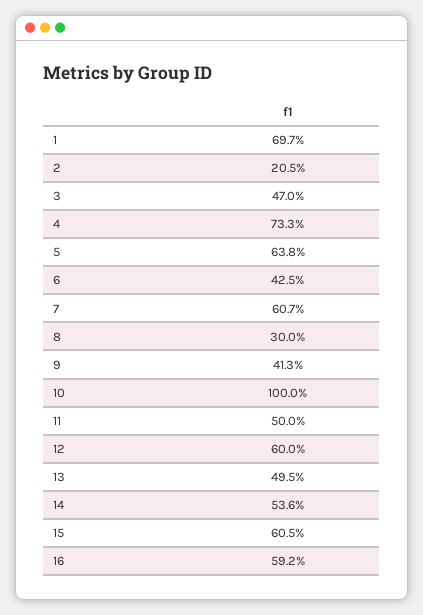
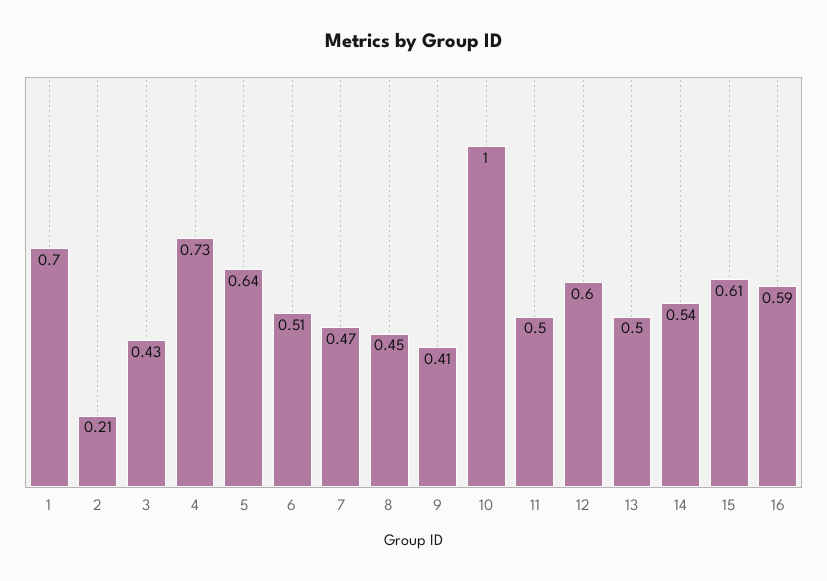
  {
    "1": 0.697,
    "2": 0.205,
-   "3": 0.47,
+   "3": 0.43,
    "4": 0.733,
    "5": 0.638,
-   "6": 0.425,
+   "6": 0.51,
-   "7": 0.607,
+   "7": 0.47,
-   "8": 0.3,
+   "8": 0.45,
    "9": 0.413,
    "10": 1,
    "11": 0.5,
    "12": 0.6,
    "13": 0.495,
    "14": 0.536,
    "15": 0.605,
    "16": 0.592
  }

